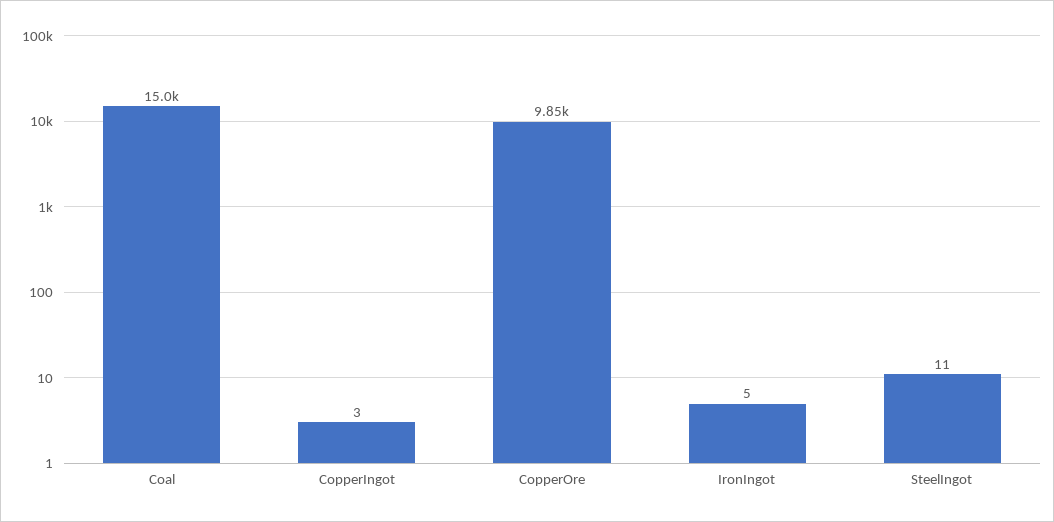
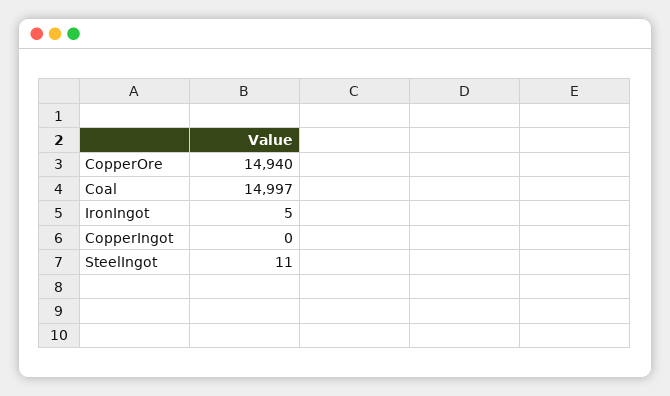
  {
    "Coal": 14997,
-   "CopperIngot": 3,
+   "CopperIngot": 0,
-   "CopperOre": 9850,
+   "CopperOre": 14940,
    "IronIngot": 5,
    "SteelIngot": 11
  }

